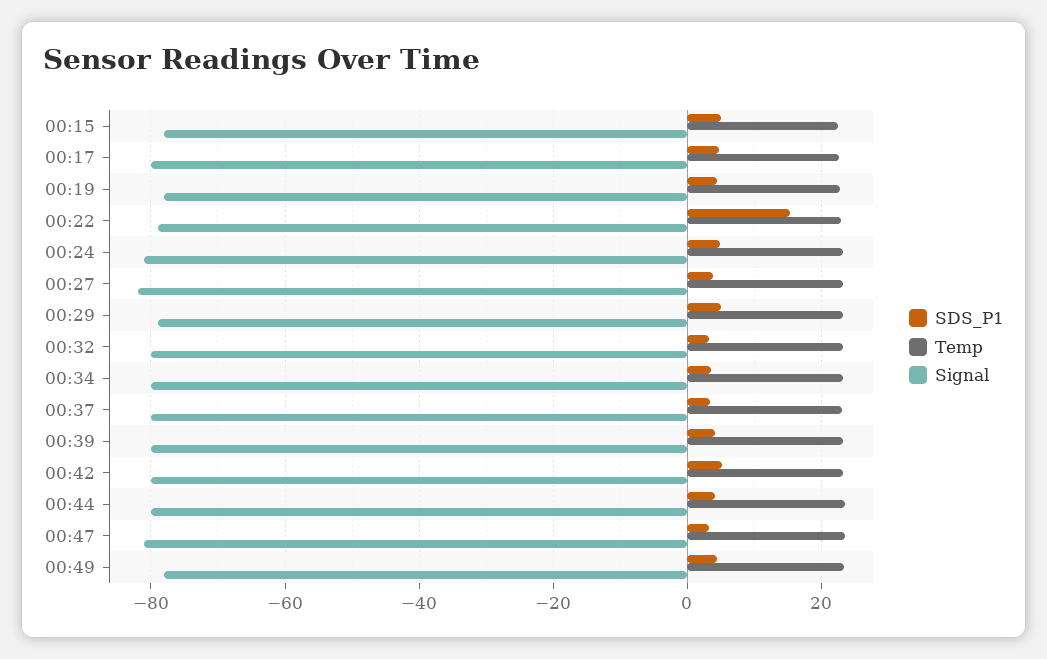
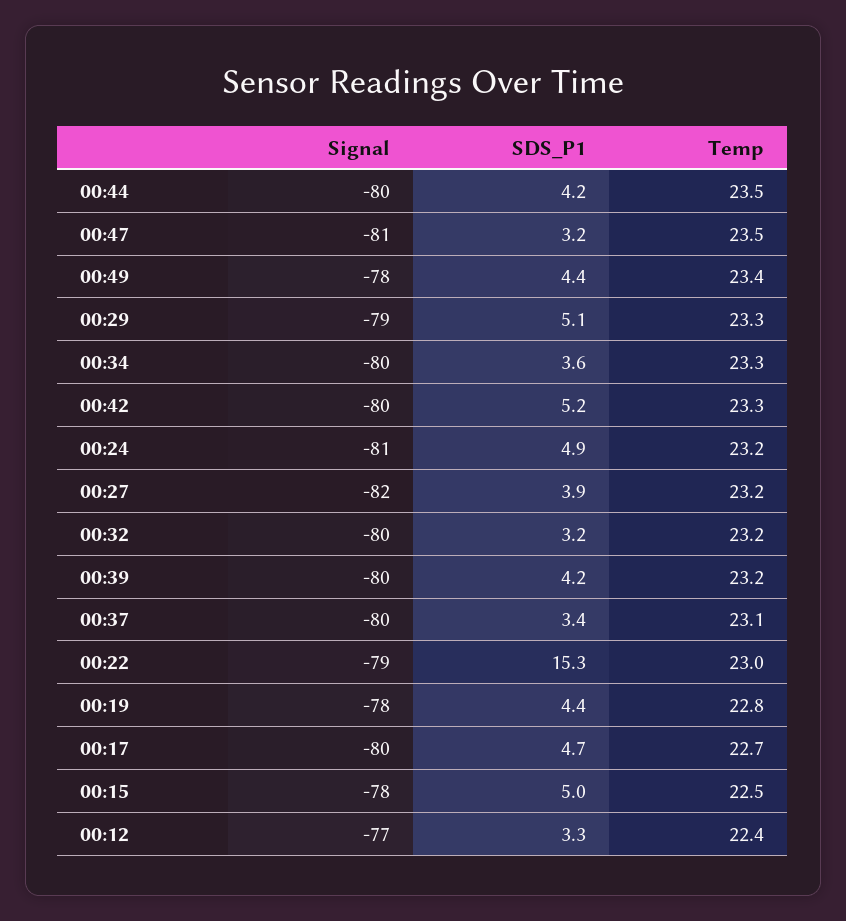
  {
    "SDS_P1": {
      "00:15": 5,
      "00:17": 4.7,
      "00:19": 4.4,
      "00:22": 15.3,
      "00:24": 4.9,
      "00:27": 3.9,
      "00:29": 5.1,
      "00:32": 3.2,
      "00:34": 3.6,
      "00:37": 3.4,
      "00:39": 4.2,
      "00:42": 5.2,
      "00:44": 4.2,
      "00:47": 3.2,
-     "00:49": 4.4
+     "00:49": 4.4,
+     "00:12": 3.3
    },
    "Temp": {
      "00:15": 22.5,
      "00:17": 22.7,
      "00:19": 22.8,
      "00:22": 23,
      "00:24": 23.2,
      "00:27": 23.2,
      "00:29": 23.3,
      "00:32": 23.2,
      "00:34": 23.3,
      "00:37": 23.1,
      "00:39": 23.2,
      "00:42": 23.3,
      "00:44": 23.5,
      "00:47": 23.5,
-     "00:49": 23.4
+     "00:49": 23.4,
+     "00:12": 22.4
    },
    "Signal": {
      "00:15": -78,
      "00:17": -80,
      "00:19": -78,
      "00:22": -79,
      "00:24": -81,
      "00:27": -82,
      "00:29": -79,
      "00:32": -80,
      "00:34": -80,
      "00:37": -80,
      "00:39": -80,
      "00:42": -80,
      "00:44": -80,
      "00:47": -81,
-     "00:49": -78
+     "00:49": -78,
+     "00:12": -77
    }
  }

